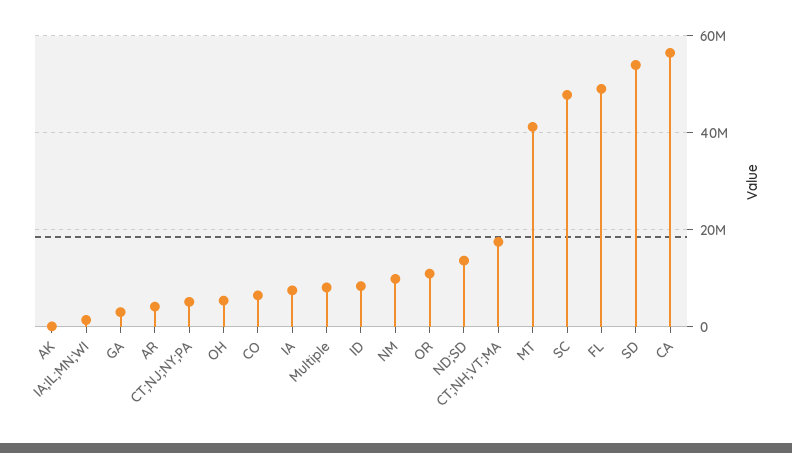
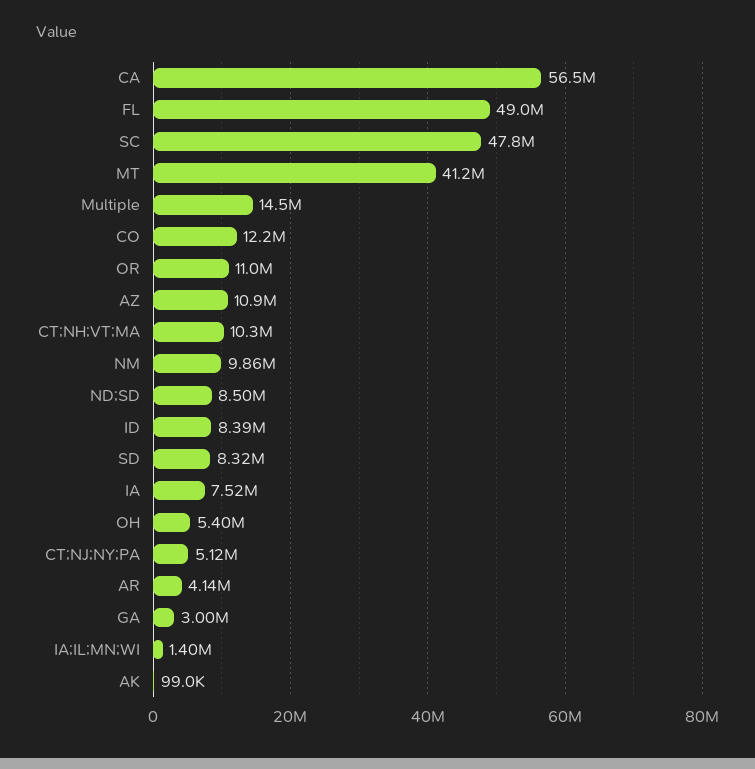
  {
    "AK": 99000,
    "IA;IL;MN;WI": 1400000,
    "GA": 3000000,
    "AR": 4140000,
    "CT;NJ;NY;PA": 5120000,
    "OH": 5400000,
-   "CO": 6000000,
+   "CO": 12200000,
    "IA": 7520000,
-   "Multiple": 8000000,
+   "Multiple": 14500000,
    "ID": 8390000,
    "NM": 9860000,
    "OR": 11000000,
-   "ND;SD": 14000000,
+   "ND;SD": 8500000,
-   "CT;NH;VT;MA": 18000000,
+   "CT;NH;VT;MA": 10300000,
    "MT": 41200000,
    "SC": 47800000,
    "FL": 49000000,
-   "SD": 54000000,
+   "SD": 8320000,
-   "CA": 56500000
+   "CA": 56500000,
+   "AZ": 10900000
  }

